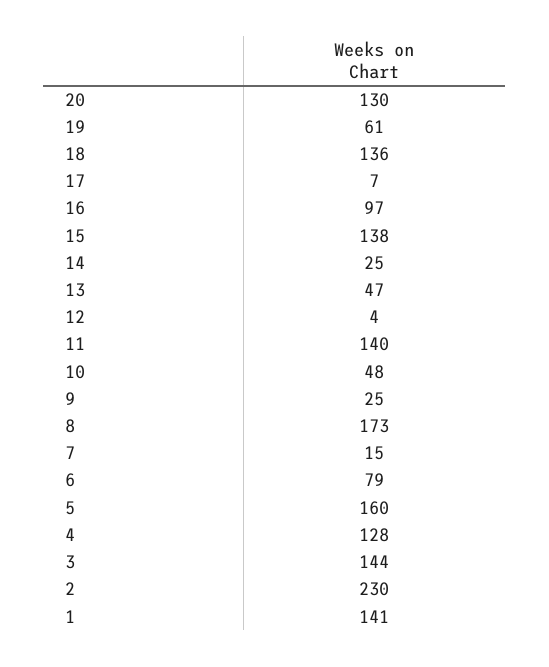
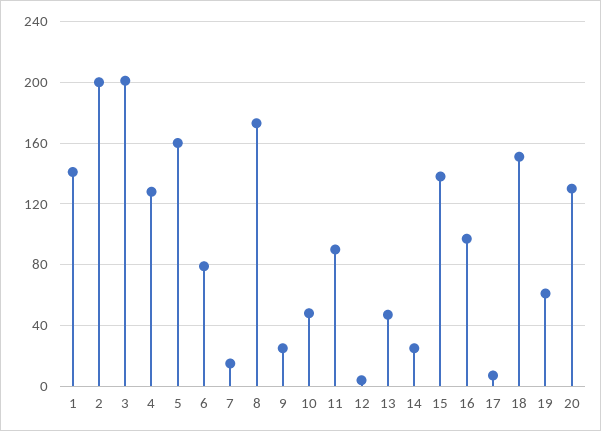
  {
    "20": 130,
    "19": 61,
-   "18": 136,
+   "18": 150,
    "17": 7,
    "16": 97,
    "15": 138,
    "14": 25,
    "13": 47,
    "12": 4,
-   "11": 140,
+   "11": 90,
    "10": 48,
    "9": 25,
    "8": 173,
    "7": 15,
    "6": 79,
    "5": 160,
    "4": 128,
-   "3": 144,
+   "3": 200,
-   "2": 230,
+   "2": 200,
    "1": 141
  }

